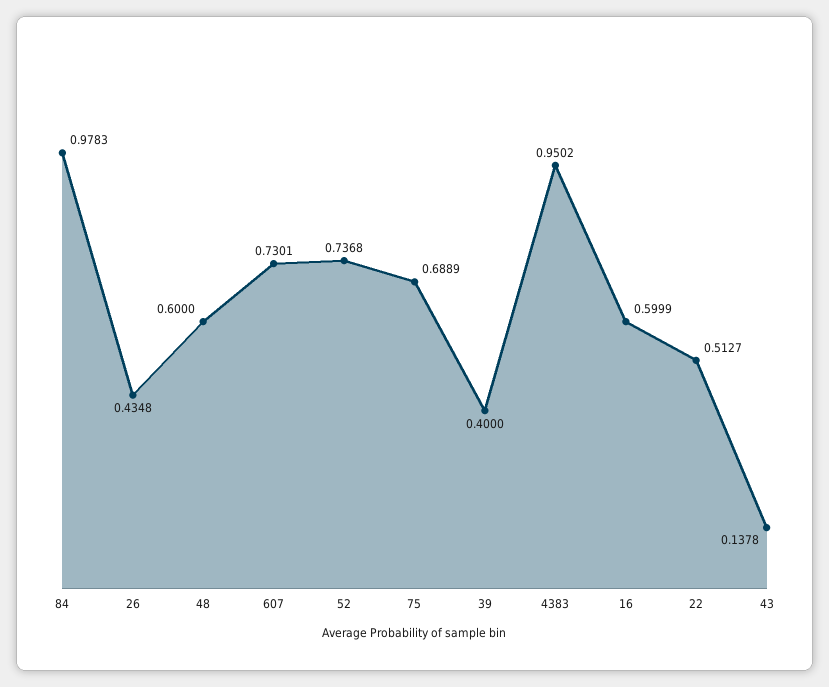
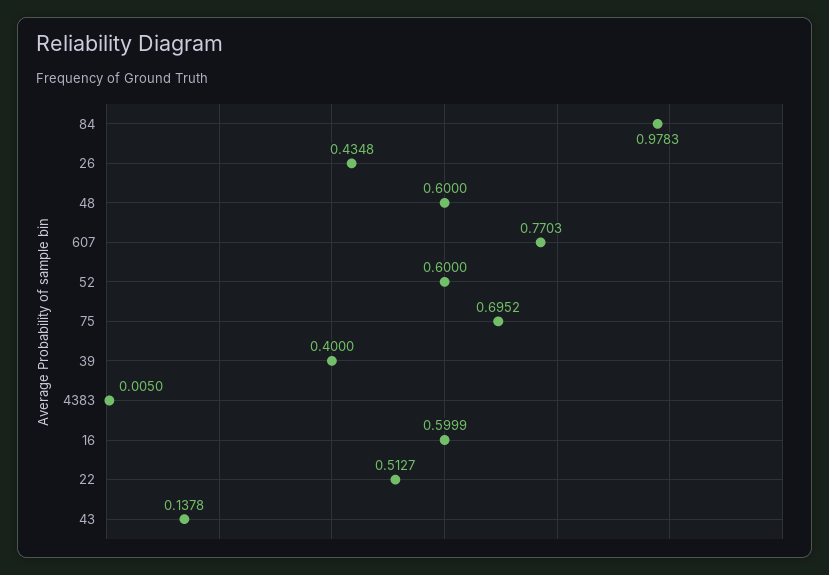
  {
    "84": 0.9783,
    "26": 0.4348,
    "48": 0.6,
-   "607": 0.7301,
+   "607": 0.7703,
-   "52": 0.7368,
+   "52": 0.6,
-   "75": 0.6889,
+   "75": 0.6952,
    "39": 0.4,
-   "4383": 0.9502,
+   "4383": 0.005,
    "16": 0.5999,
    "22": 0.5127,
    "43": 0.1378
  }

